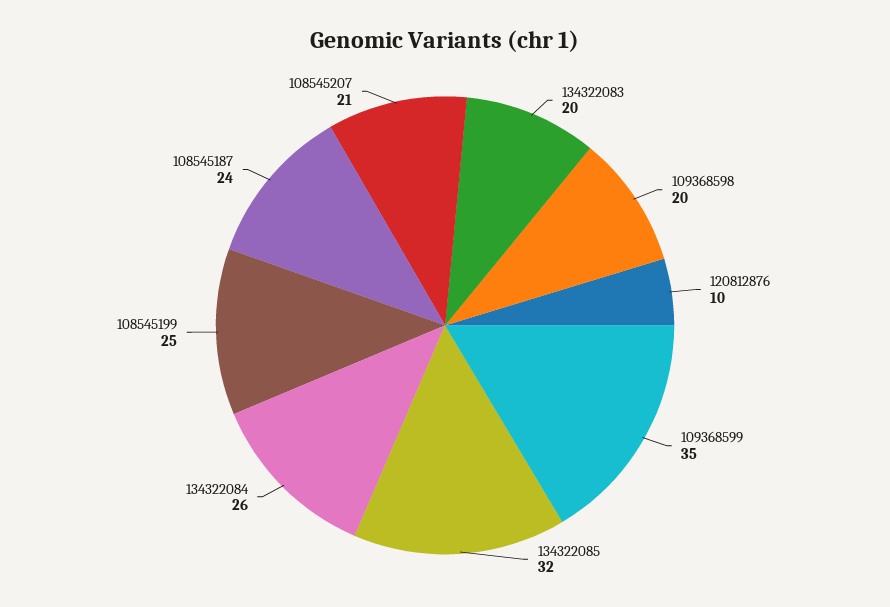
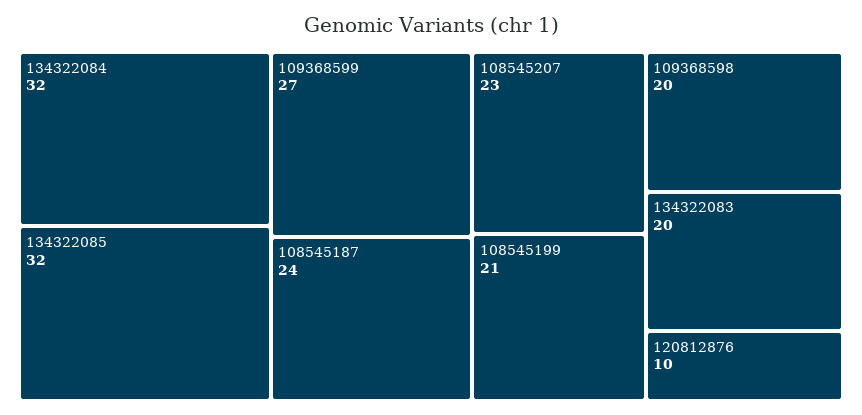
  {
    "134322083": 20,
    "109368598": 20,
    "120812876": 10,
-   "109368599": 35,
+   "109368599": 27,
    "134322085": 32,
-   "134322084": 26,
+   "134322084": 32,
-   "108545199": 25,
+   "108545199": 21,
    "108545187": 24,
-   "108545207": 21
+   "108545207": 23
  }

